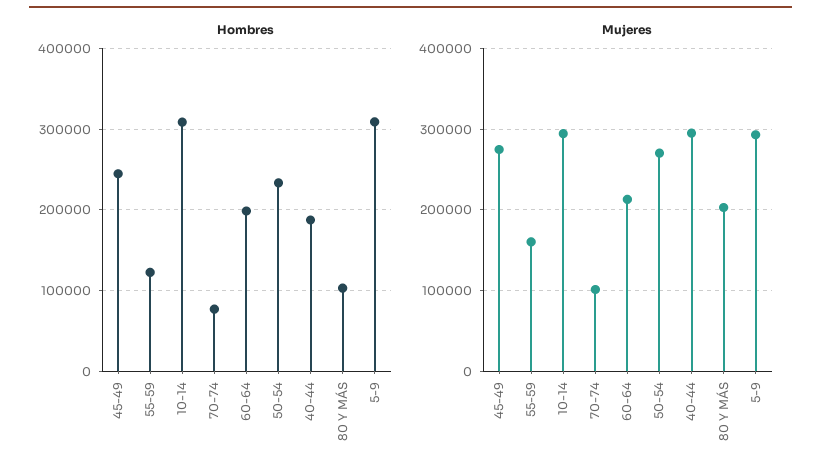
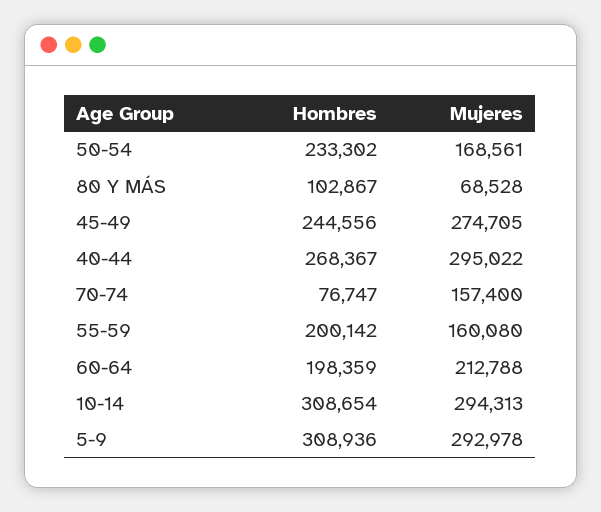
  {
    "Hombres": {
      "45-49": 244556,
-     "55-59": 120000,
+     "55-59": 200142,
      "10-14": 308654,
      "70-74": 76747,
      "60-64": 198359,
      "50-54": 233302,
-     "40-44": 190000,
+     "40-44": 268367,
      "80 Y MÁS": 102867,
      "5-9": 308936
    },
    "Mujeres": {
      "45-49": 274705,
      "55-59": 160080,
      "10-14": 294313,
-     "70-74": 100000,
+     "70-74": 157400,
      "60-64": 212788,
-     "50-54": 270000,
+     "50-54": 168561,
      "40-44": 295022,
-     "80 Y MÁS": 200000,
+     "80 Y MÁS": 68528,
      "5-9": 292978
    }
  }

